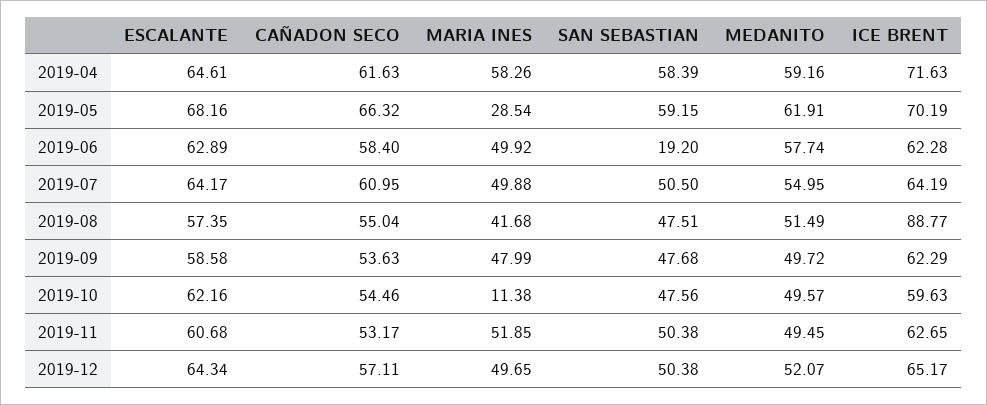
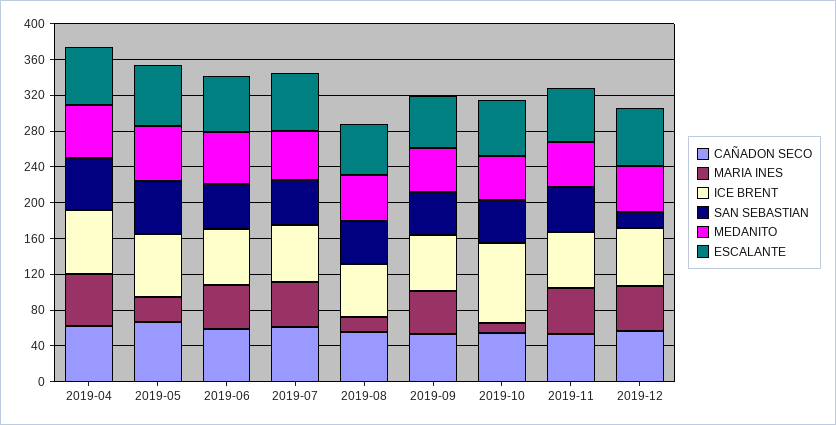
  {
    "ESCALANTE": {
      "2019-04": 64.61,
      "2019-05": 68.16,
      "2019-06": 62.89,
      "2019-07": 64.17,
      "2019-08": 57.35,
      "2019-09": 58.58,
      "2019-10": 62.16,
      "2019-11": 60.68,
      "2019-12": 64.34
    },
    "CAÑADON SECO": {
      "2019-04": 61.63,
      "2019-05": 66.32,
      "2019-06": 58.4,
      "2019-07": 60.95,
      "2019-08": 55.04,
      "2019-09": 53.63,
      "2019-10": 54.46,
      "2019-11": 53.17,
      "2019-12": 57.11
    },
    "MARIA INES": {
      "2019-04": 58.26,
      "2019-05": 28.54,
      "2019-06": 49.92,
      "2019-07": 49.88,
-     "2019-08": 41.68,
+     "2019-08": 20,
      "2019-09": 47.99,
      "2019-10": 11.38,
      "2019-11": 51.85,
      "2019-12": 49.65
    },
    "SAN SEBASTIAN": {
      "2019-04": 58.39,
      "2019-05": 59.15,
-     "2019-06": 19.2,
+     "2019-06": 50,
      "2019-07": 50.5,
      "2019-08": 47.51,
      "2019-09": 47.68,
      "2019-10": 47.56,
      "2019-11": 50.38,
-     "2019-12": 50.38
+     "2019-12": 20
    },
    "MEDANITO": {
      "2019-04": 59.16,
      "2019-05": 61.91,
      "2019-06": 57.74,
      "2019-07": 54.95,
      "2019-08": 51.49,
      "2019-09": 49.72,
      "2019-10": 49.57,
      "2019-11": 49.45,
      "2019-12": 52.07
    },
    "ICE BRENT": {
      "2019-04": 71.63,
      "2019-05": 70.19,
      "2019-06": 62.28,
      "2019-07": 64.19,
-     "2019-08": 88.77,
+     "2019-08": 60,
      "2019-09": 62.29,
-     "2019-10": 59.63,
+     "2019-10": 90,
      "2019-11": 62.65,
      "2019-12": 65.17
    }
  }

